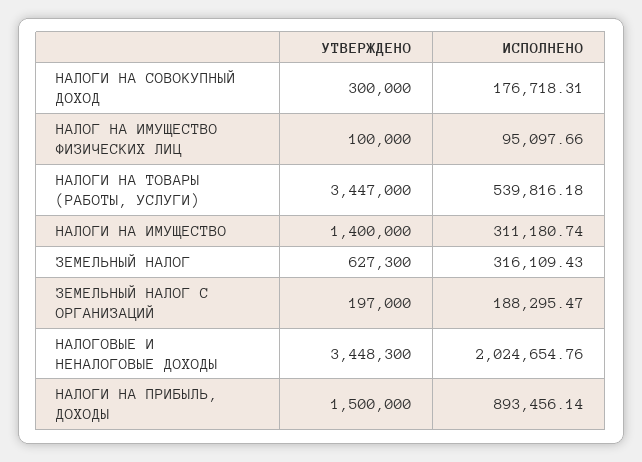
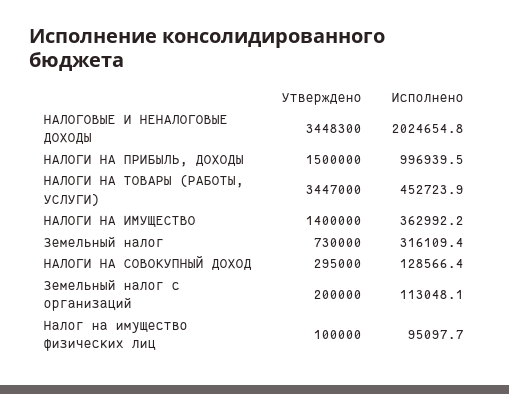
  {
    "УТВЕРЖДЕНО": {
-     "НАЛОГИ НА СОВОКУПНЫЙ ДОХОД": 300000,
+     "НАЛОГИ НА СОВОКУПНЫЙ ДОХОД": 295000,
      "НАЛОГ НА ИМУЩЕСТВО ФИЗИЧЕСКИХ ЛИЦ": 100000,
      "НАЛОГИ НА ТОВАРЫ (РАБОТЫ, УСЛУГИ)": 3447000,
      "НАЛОГИ НА ИМУЩЕСТВО": 1400000,
-     "ЗЕМЕЛЬНЫЙ НАЛОГ": 627300,
+     "ЗЕМЕЛЬНЫЙ НАЛОГ": 730000,
-     "ЗЕМЕЛЬНЫЙ НАЛОГ С ОРГАНИЗАЦИЙ": 197000,
+     "ЗЕМЕЛЬНЫЙ НАЛОГ С ОРГАНИЗАЦИЙ": 200000,
      "НАЛОГОВЫЕ И НЕНАЛОГОВЫЕ ДОХОДЫ": 3448300,
      "НАЛОГИ НА ПРИБЫЛЬ, ДОХОДЫ": 1500000
    },
    "ИСПОЛНЕНО": {
-     "НАЛОГИ НА СОВОКУПНЫЙ ДОХОД": 176718.31,
+     "НАЛОГИ НА СОВОКУПНЫЙ ДОХОД": 128566.4,
      "НАЛОГ НА ИМУЩЕСТВО ФИЗИЧЕСКИХ ЛИЦ": 95097.66,
-     "НАЛОГИ НА ТОВАРЫ (РАБОТЫ, УСЛУГИ)": 539816.18,
+     "НАЛОГИ НА ТОВАРЫ (РАБОТЫ, УСЛУГИ)": 452723.9,
-     "НАЛОГИ НА ИМУЩЕСТВО": 311180.74,
+     "НАЛОГИ НА ИМУЩЕСТВО": 362992.2,
      "ЗЕМЕЛЬНЫЙ НАЛОГ": 316109.43,
-     "ЗЕМЕЛЬНЫЙ НАЛОГ С ОРГАНИЗАЦИЙ": 188295.47,
+     "ЗЕМЕЛЬНЫЙ НАЛОГ С ОРГАНИЗАЦИЙ": 113048.1,
      "НАЛОГОВЫЕ И НЕНАЛОГОВЫЕ ДОХОДЫ": 2024654.76,
-     "НАЛОГИ НА ПРИБЫЛЬ, ДОХОДЫ": 893456.14
+     "НАЛОГИ НА ПРИБЫЛЬ, ДОХОДЫ": 996939.5
    }
  }

